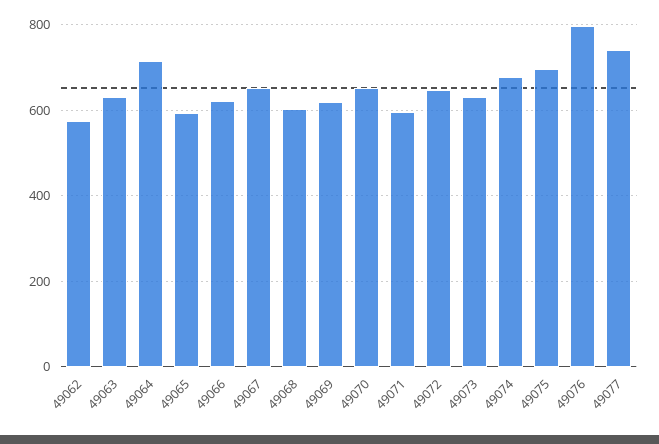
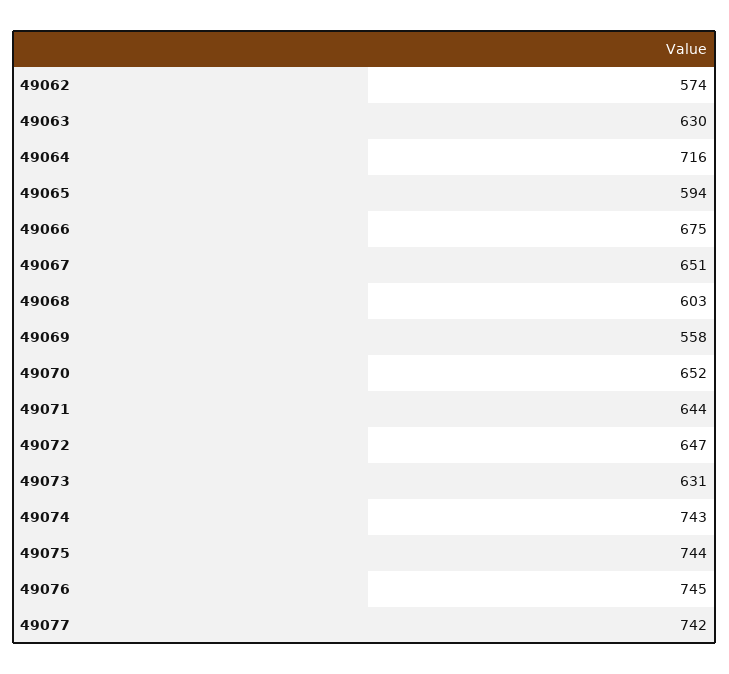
  {
    "49062": 574,
    "49063": 630,
    "49064": 716,
    "49065": 594,
-   "49066": 620,
+   "49066": 675,
    "49067": 651,
    "49068": 603,
-   "49069": 620,
+   "49069": 558,
    "49070": 652,
-   "49071": 600,
+   "49071": 644,
    "49072": 647,
    "49073": 631,
-   "49074": 680,
+   "49074": 743,
-   "49075": 700,
+   "49075": 744,
-   "49076": 800,
+   "49076": 745,
    "49077": 742
  }

